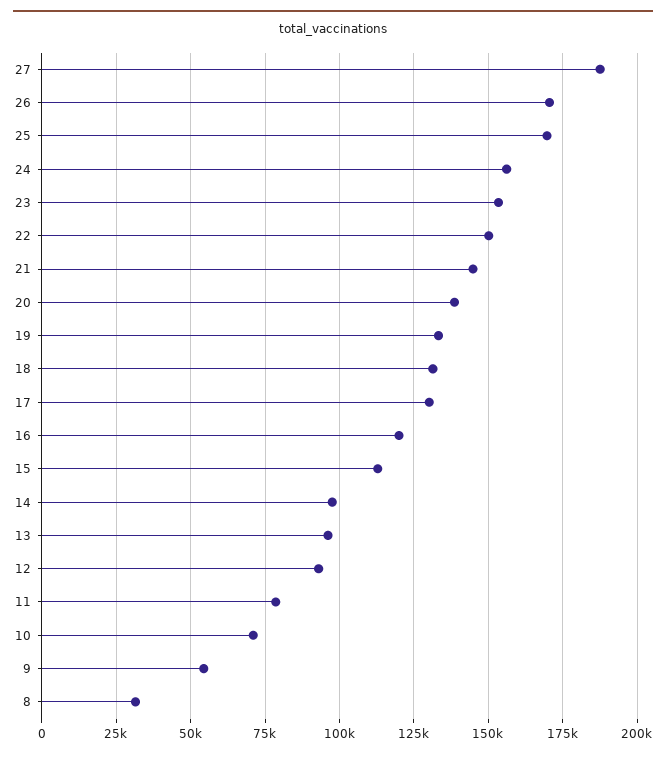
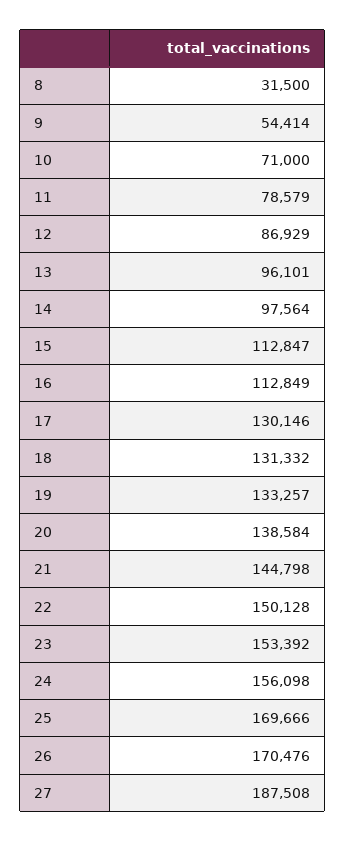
  {
    "27": 187508,
    "26": 170476,
    "25": 169666,
    "24": 156098,
    "23": 153392,
    "22": 150128,
    "21": 144798,
    "20": 138584,
    "19": 133257,
    "18": 131332,
    "17": 130146,
-   "16": 120000,
+   "16": 112849,
    "15": 112847,
    "14": 97564,
    "13": 96101,
-   "12": 92500,
+   "12": 86929,
    "11": 78579,
    "10": 71000,
    "9": 54414,
    "8": 31500
  }

